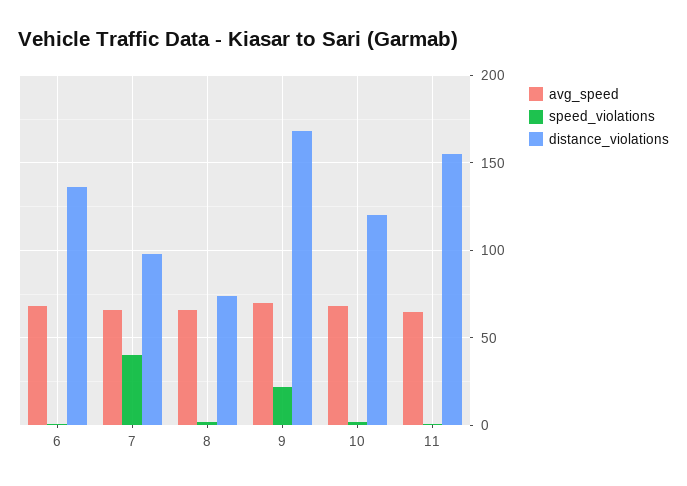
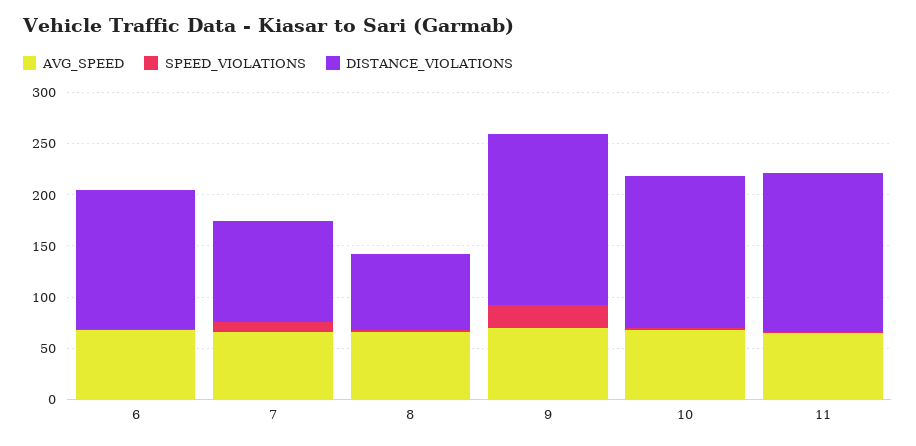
  {
    "avg_speed": {
      "6": 70,
      "7": 65,
      "8": 65,
      "9": 70,
      "10": 70,
      "11": 65
    },
    "speed_violations": {
      "6": 0,
-     "7": 40,
+     "7": 10,
      "8": 0,
      "9": 20,
      "10": 0,
      "11": 0
    },
    "distance_violations": {
      "6": 135,
      "7": 100,
      "8": 75,
      "9": 170,
-     "10": 120,
+     "10": 150,
      "11": 155
    }
  }

